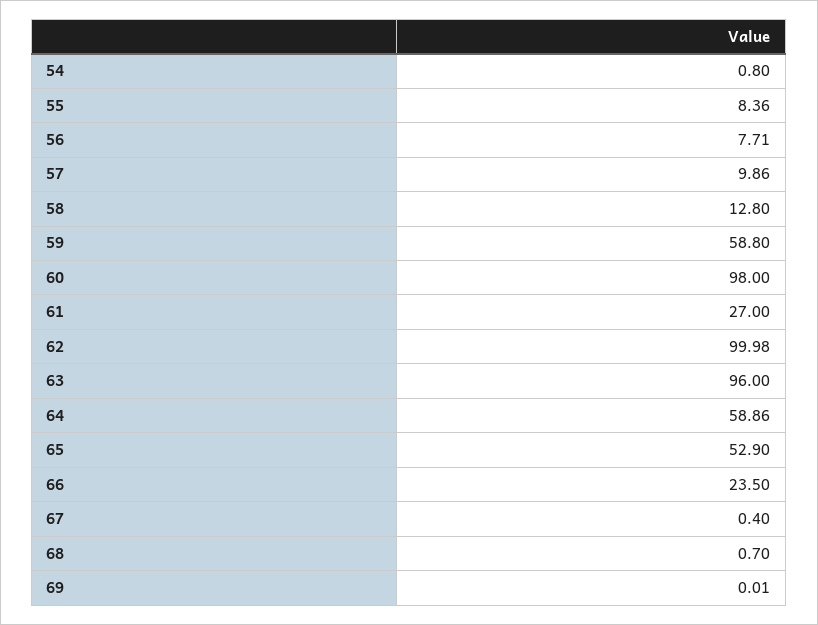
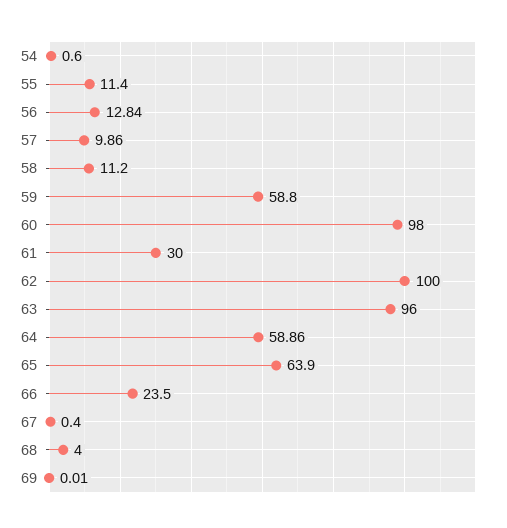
  {
-   "54": 0.8,
+   "54": 0.6,
-   "55": 8.36,
+   "55": 11.4,
-   "56": 7.71,
+   "56": 12.84,
    "57": 9.86,
-   "58": 12.8,
+   "58": 11.2,
    "59": 58.8,
    "60": 98,
-   "61": 27,
+   "61": 30,
-   "62": 99.98,
+   "62": 100,
    "63": 96,
    "64": 58.86,
-   "65": 52.9,
+   "65": 63.9,
    "66": 23.5,
    "67": 0.4,
-   "68": 0.7,
+   "68": 4,
    "69": 0.01
  }

